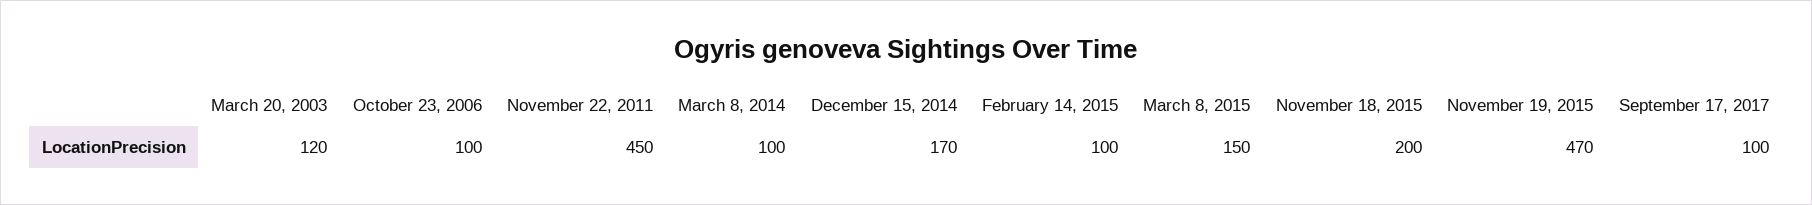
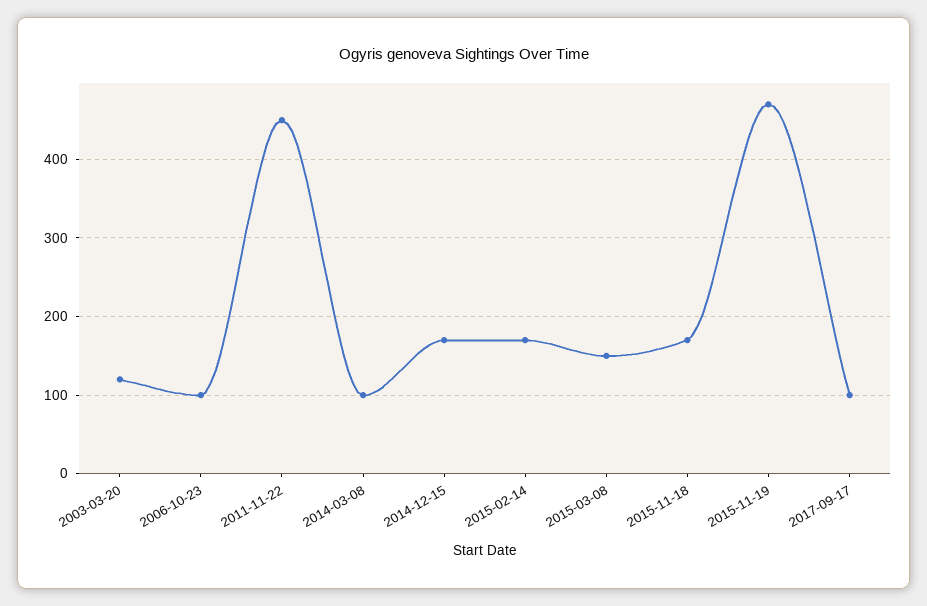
  {
    "March 20, 2003": 120,
    "October 23, 2006": 100,
    "November 22, 2011": 450,
    "March 8, 2014": 100,
    "December 15, 2014": 170,
-   "February 14, 2015": 100,
+   "February 14, 2015": 170,
    "March 8, 2015": 150,
-   "November 18, 2015": 200,
+   "November 18, 2015": 170,
    "November 19, 2015": 470,
    "September 17, 2017": 100
  }

